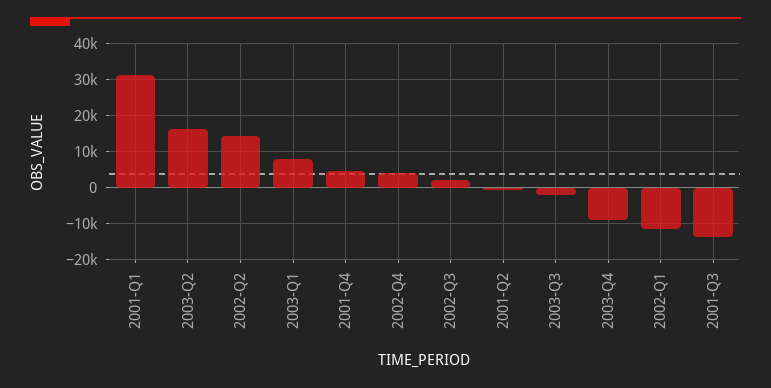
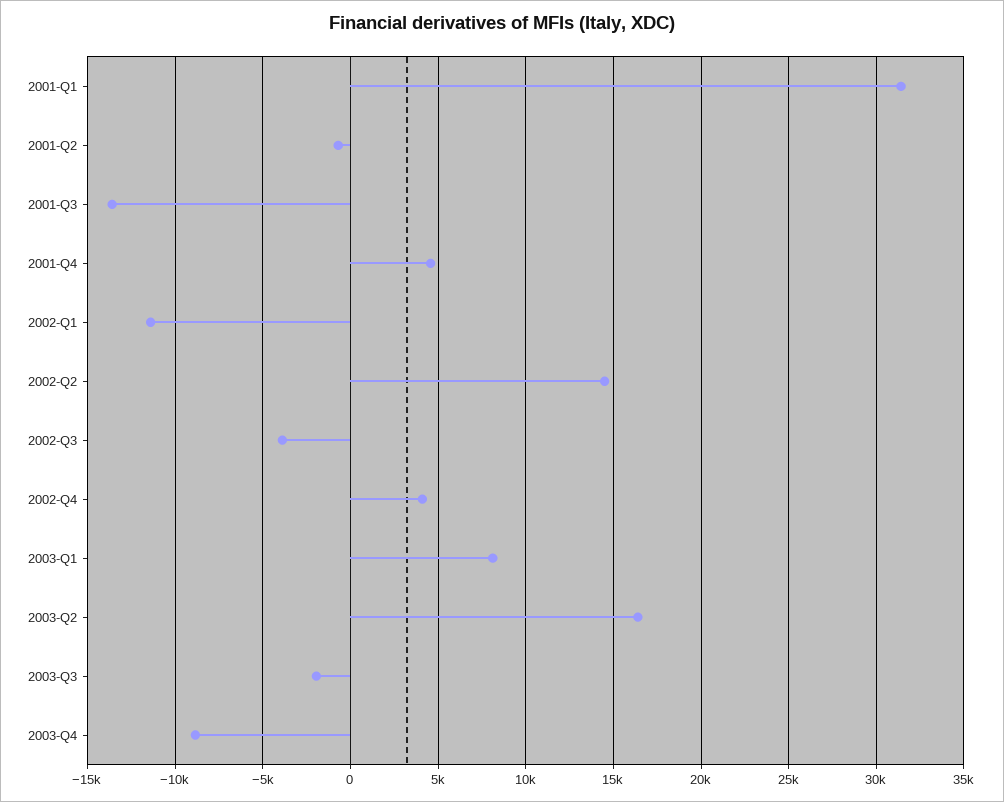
  {
    "2001-Q1": 31500,
    "2003-Q2": 16500,
    "2002-Q2": 14500,
    "2003-Q1": 8000,
    "2001-Q4": 4500,
    "2002-Q4": 4000,
-   "2002-Q3": 2000,
+   "2002-Q3": -4000,
    "2001-Q2": -500,
    "2003-Q3": -2000,
    "2003-Q4": -9000,
    "2002-Q1": -11500,
    "2001-Q3": -13500
  }

